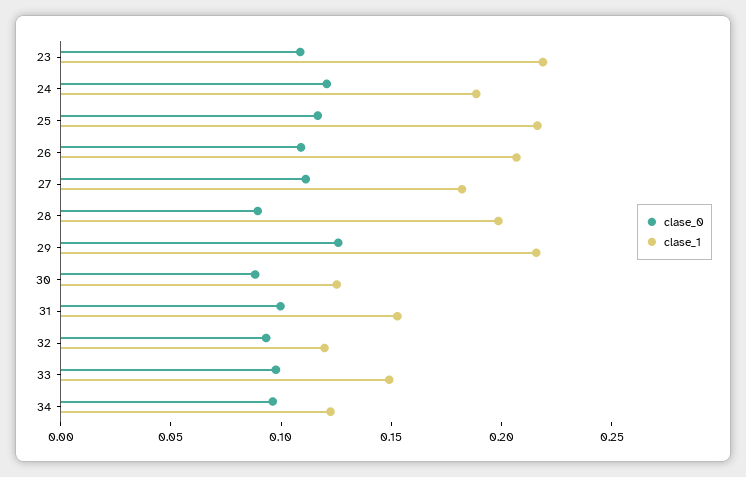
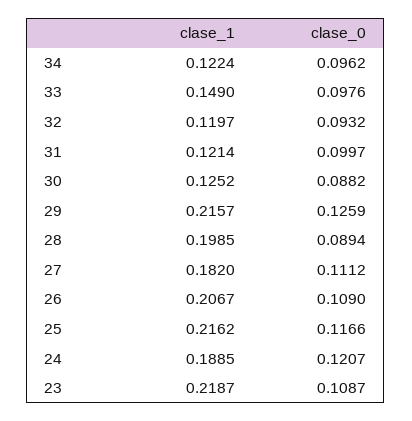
  {
    "clase_0": {
      "23": 0.1087,
      "24": 0.1207,
      "25": 0.1166,
      "26": 0.109,
      "27": 0.1112,
      "28": 0.0894,
      "29": 0.1259,
      "30": 0.0882,
      "31": 0.0997,
      "32": 0.0932,
      "33": 0.0976,
      "34": 0.0962
    },
    "clase_1": {
      "23": 0.2187,
      "24": 0.1885,
      "25": 0.2162,
      "26": 0.2067,
      "27": 0.182,
      "28": 0.1985,
      "29": 0.2157,
      "30": 0.1252,
-     "31": 0.15,
+     "31": 0.1214,
      "32": 0.1197,
      "33": 0.149,
      "34": 0.1224
    }
  }

